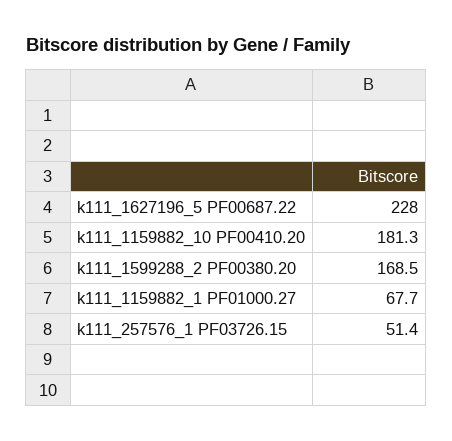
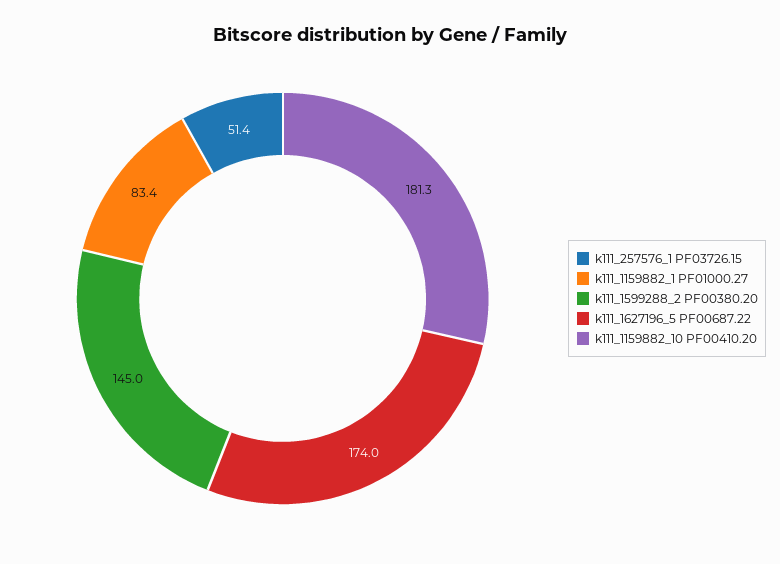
  {
-   "k111_1627196_5 PF00687.22": 228,
+   "k111_1627196_5 PF00687.22": 174,
    "k111_1159882_10 PF00410.20": 181.3,
-   "k111_1599288_2 PF00380.20": 168.5,
+   "k111_1599288_2 PF00380.20": 145,
-   "k111_1159882_1 PF01000.27": 67.7,
+   "k111_1159882_1 PF01000.27": 83.4,
    "k111_257576_1 PF03726.15": 51.4
  }

